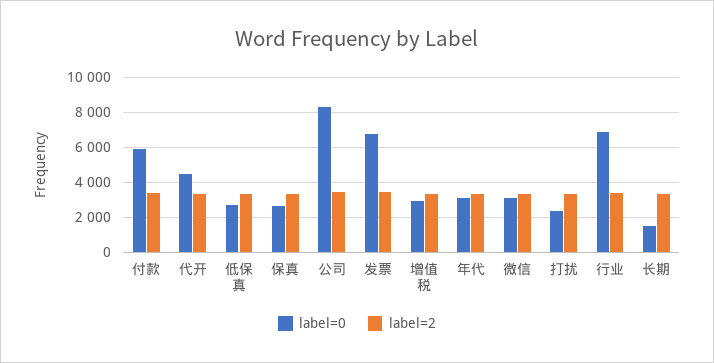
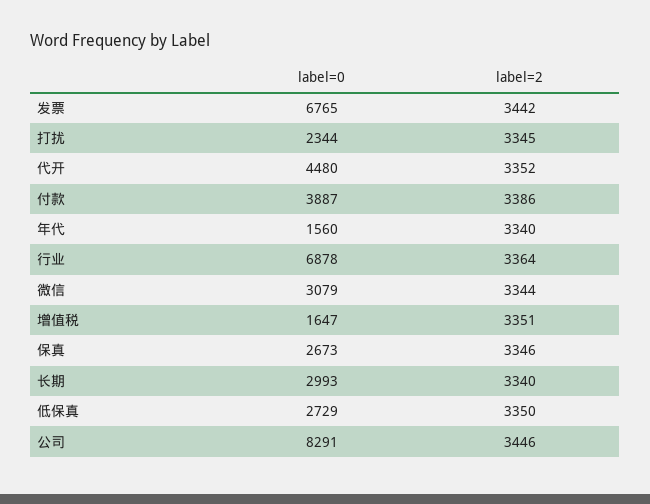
  {
    "label=0": {
-     "付款": 6000,
+     "付款": 3887,
      "代开": 4480,
      "低保真": 2729,
      "保真": 2673,
      "公司": 8291,
      "发票": 6765,
-     "增值税": 3000,
+     "增值税": 1647,
-     "年代": 3000,
+     "年代": 1560,
      "微信": 3079,
      "打扰": 2344,
      "行业": 6878,
-     "长期": 1500
+     "长期": 2993
    },
    "label=2": {
      "付款": 3386,
      "代开": 3352,
      "低保真": 3350,
      "保真": 3346,
      "公司": 3446,
      "发票": 3442,
      "增值税": 3351,
      "年代": 3340,
      "微信": 3344,
      "打扰": 3345,
      "行业": 3364,
      "长期": 3340
    }
  }

